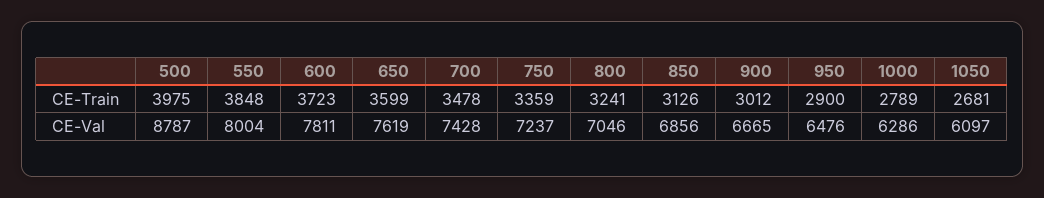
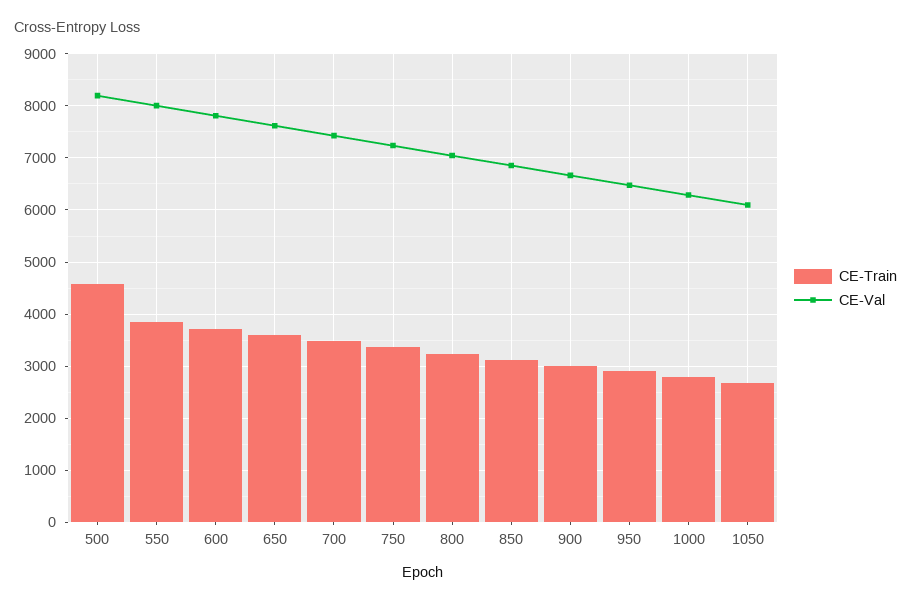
  {
    "CE-Train": {
-     "500": 3975,
+     "500": 4600,
      "550": 3848,
      "600": 3723,
      "650": 3599,
      "700": 3478,
      "750": 3359,
      "800": 3241,
      "850": 3126,
      "900": 3012,
      "950": 2900,
      "1000": 2789,
      "1050": 2681
    },
    "CE-Val": {
-     "500": 8787,
+     "500": 8200,
      "550": 8004,
      "600": 7811,
      "650": 7619,
      "700": 7428,
      "750": 7237,
      "800": 7046,
      "850": 6856,
      "900": 6665,
      "950": 6476,
      "1000": 6286,
      "1050": 6097
    }
  }

